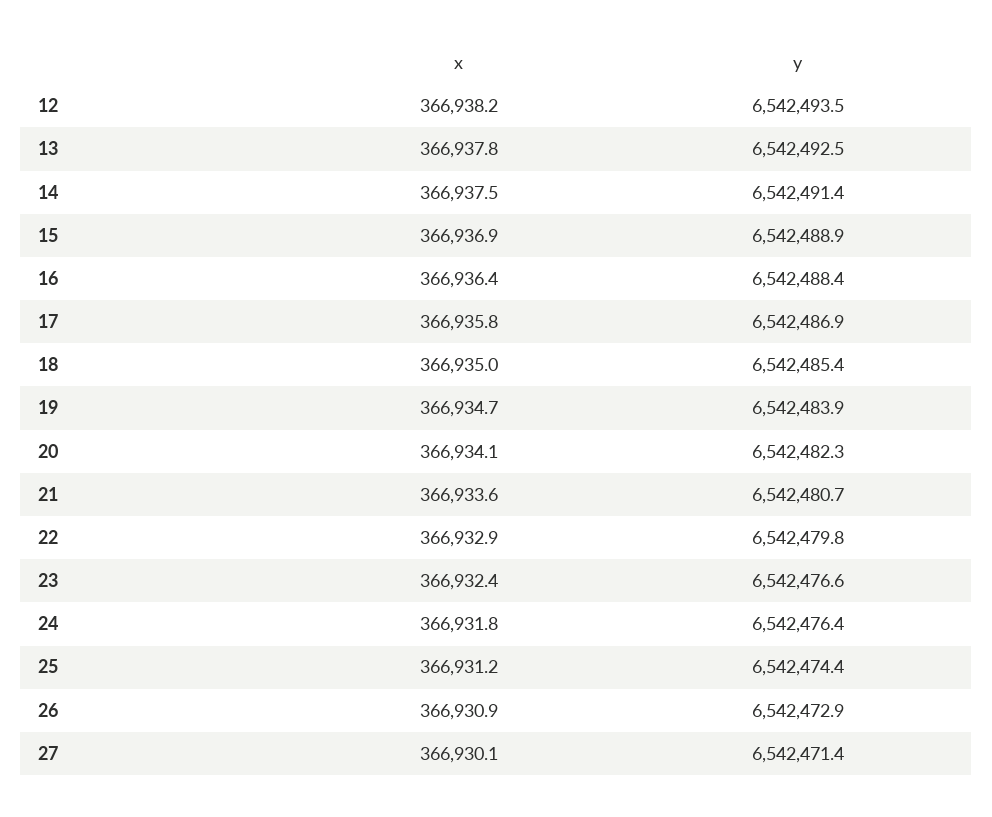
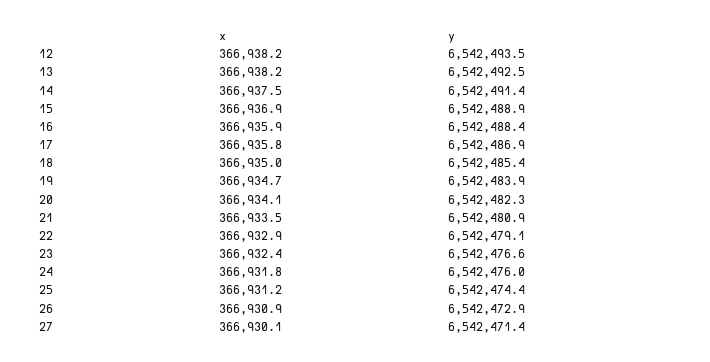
  {
    "x": {
      "12": 366938.2,
-     "13": 366937.8,
+     "13": 366938.2,
      "14": 366937.5,
      "15": 366936.9,
-     "16": 366936.4,
+     "16": 366935.9,
      "17": 366935.8,
      "18": 366935,
      "19": 366934.7,
      "20": 366934.1,
-     "21": 366933.6,
+     "21": 366933.5,
      "22": 366932.9,
      "23": 366932.4,
      "24": 366931.8,
      "25": 366931.2,
      "26": 366930.9,
      "27": 366930.1
    },
    "y": {
      "12": 6542493.5,
      "13": 6542492.5,
      "14": 6542491.4,
      "15": 6542488.9,
      "16": 6542488.4,
      "17": 6542486.9,
      "18": 6542485.4,
      "19": 6542483.9,
      "20": 6542482.3,
-     "21": 6542480.7,
+     "21": 6542480.9,
-     "22": 6542479.8,
+     "22": 6542479.1,
      "23": 6542476.6,
-     "24": 6542476.4,
+     "24": 6542476,
      "25": 6542474.4,
      "26": 6542472.9,
      "27": 6542471.4
    }
  }

